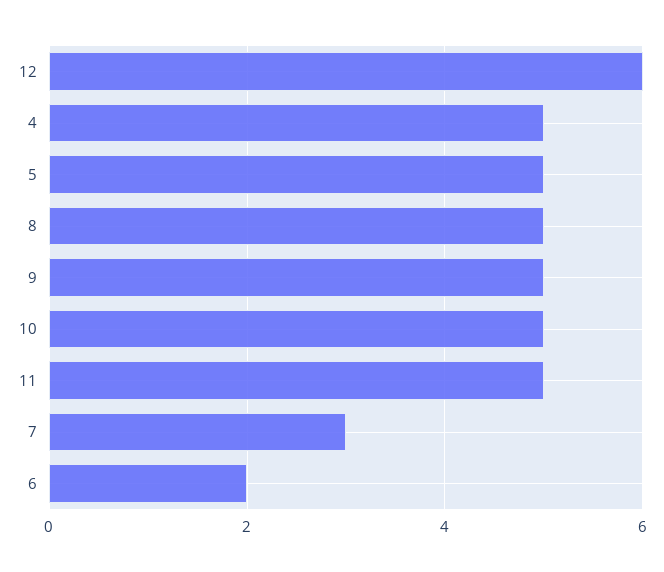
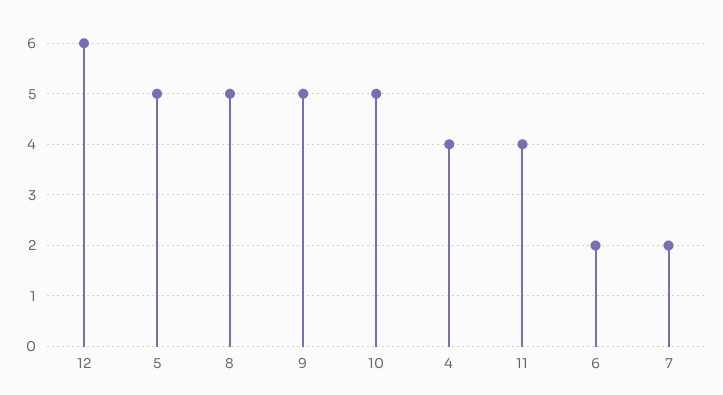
  {
    "12": 6,
-   "4": 5,
+   "4": 4,
    "5": 5,
    "8": 5,
    "9": 5,
    "10": 5,
-   "11": 5,
+   "11": 4,
-   "7": 3,
+   "7": 2,
    "6": 2
  }

